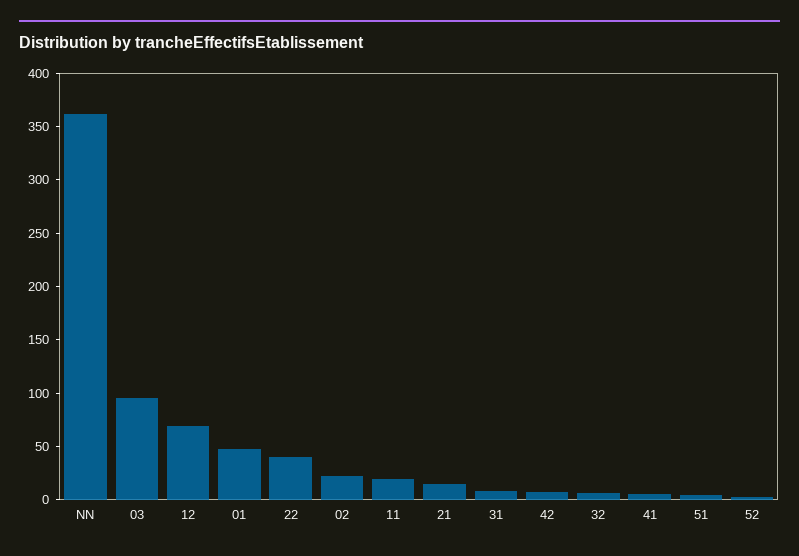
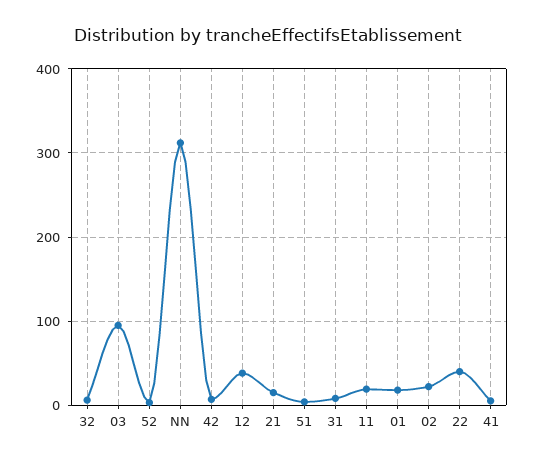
  {
-   "NN": 360,
+   "NN": 310,
    "03": 100,
-   "12": 70,
+   "12": 40,
-   "01": 50,
+   "01": 20,
    "22": 40,
    "02": 20,
    "11": 20,
    "21": 20,
    "31": 10,
    "42": 10,
    "32": 10,
    "41": 10,
    "51": 0,
    "52": 0
  }

